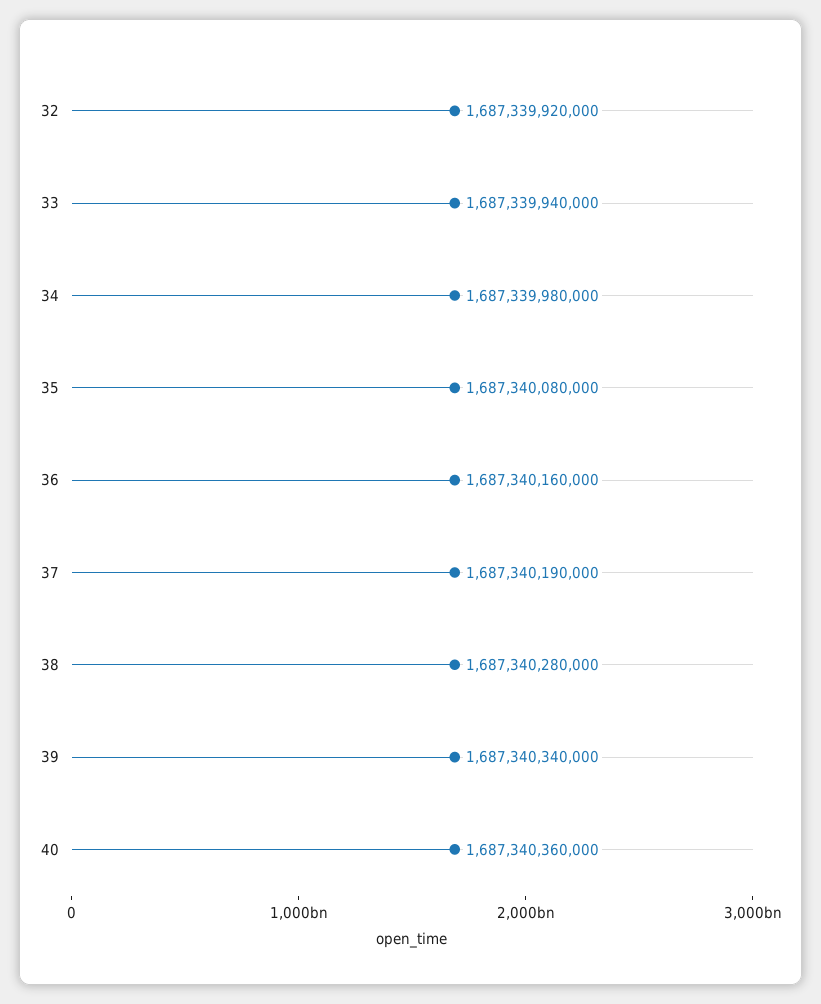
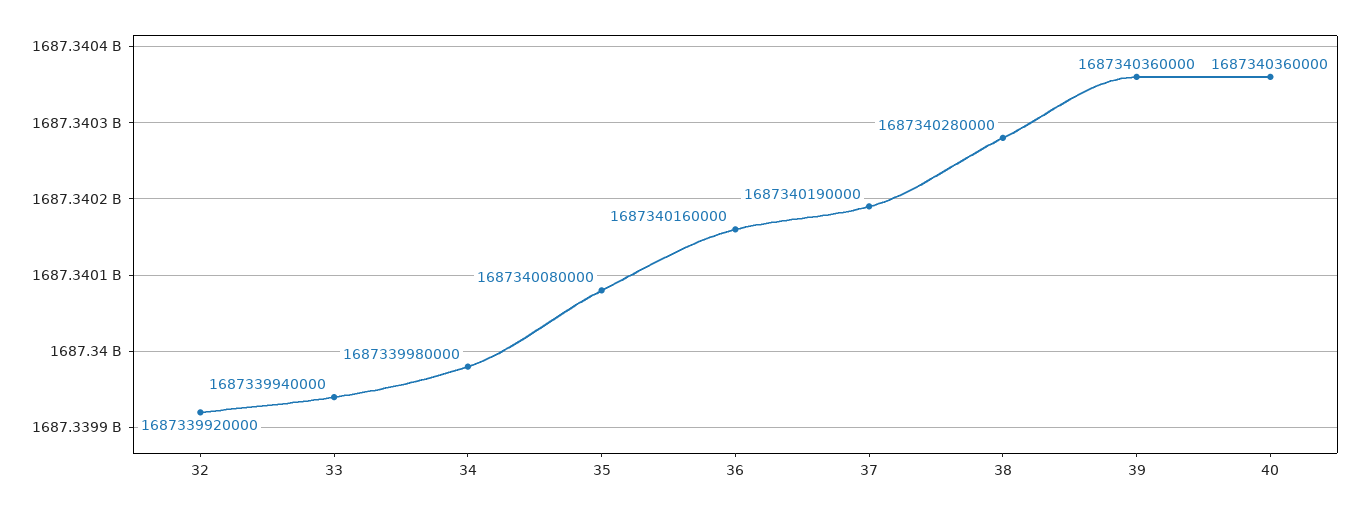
  {
    "32": 1687339920000,
    "33": 1687339940000,
    "34": 1687339980000,
    "35": 1687340080000,
    "36": 1687340160000,
    "37": 1687340190000,
    "38": 1687340280000,
-   "39": 1687340340000,
+   "39": 1687340360000,
    "40": 1687340360000
  }

